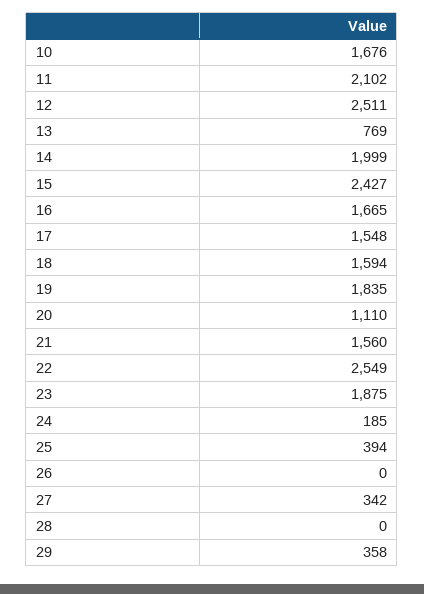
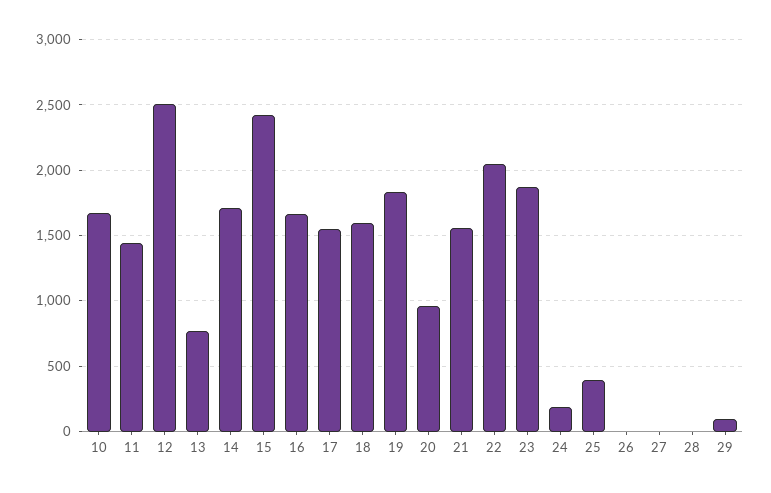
  {
    "10": 1676,
-   "11": 2102,
+   "11": 1450,
    "12": 2511,
    "13": 769,
-   "14": 1999,
+   "14": 1700,
    "15": 2427,
    "16": 1665,
    "17": 1548,
    "18": 1594,
    "19": 1835,
-   "20": 1110,
+   "20": 950,
    "21": 1560,
-   "22": 2549,
+   "22": 2050,
    "23": 1875,
    "24": 185,
    "25": 394,
    "26": 0,
-   "27": 342,
+   "27": 0,
    "28": 0,
-   "29": 358
+   "29": 100
  }

